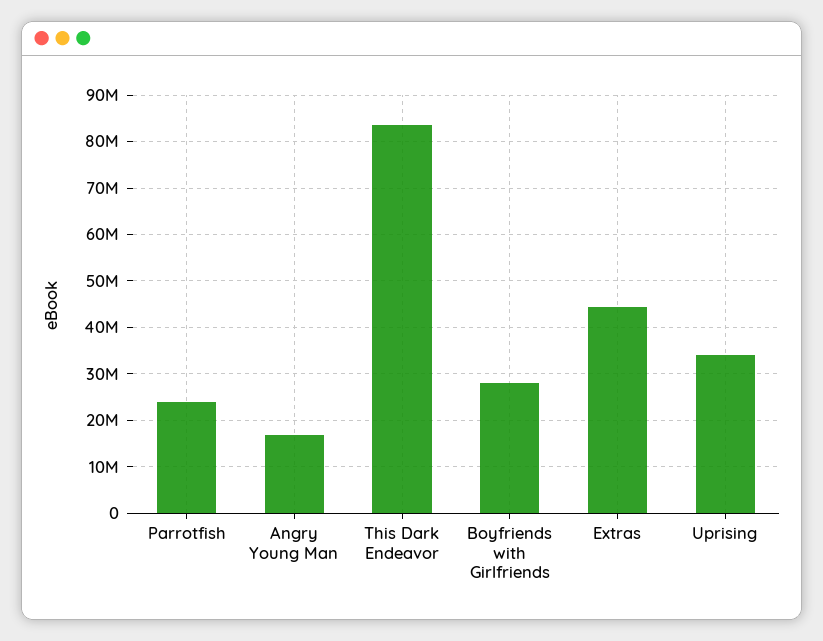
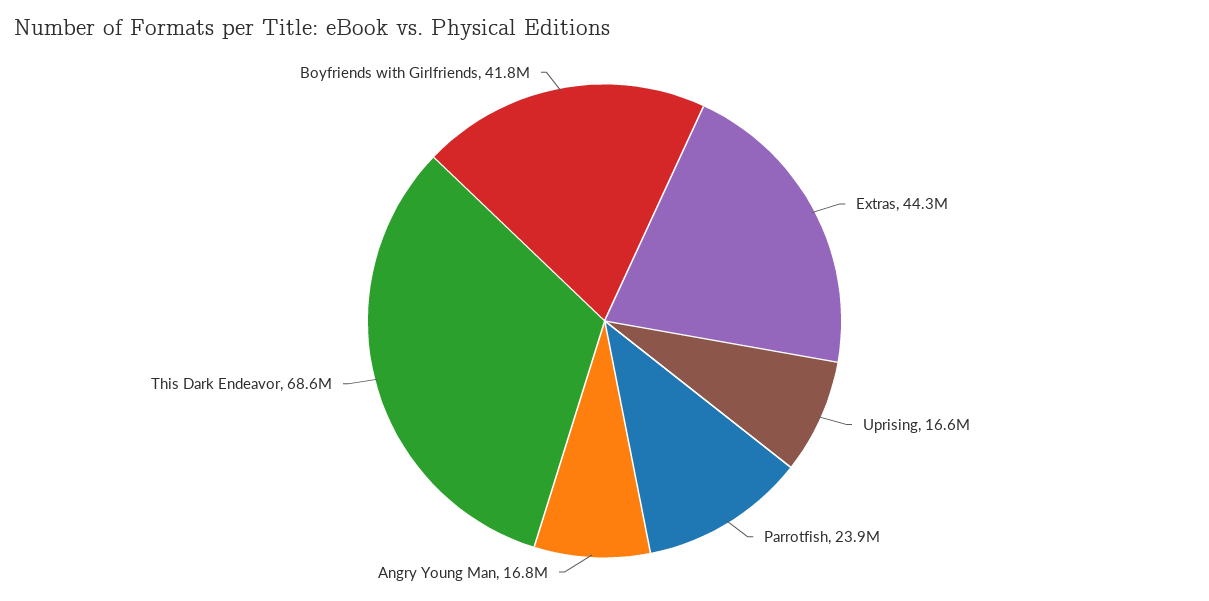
  {
    "Parrotfish": 23900000,
    "Angry Young Man": 16800000,
-   "This Dark Endeavor": 84000000,
+   "This Dark Endeavor": 68600000,
-   "Boyfriends with Girlfriends": 28000000,
+   "Boyfriends with Girlfriends": 41800000,
    "Extras": 44300000,
-   "Uprising": 34000000
+   "Uprising": 16600000
  }

